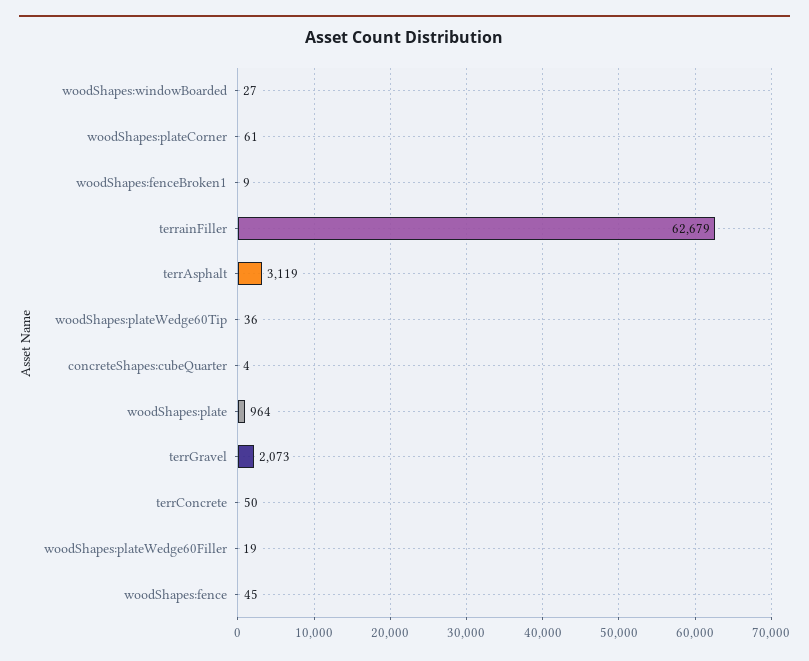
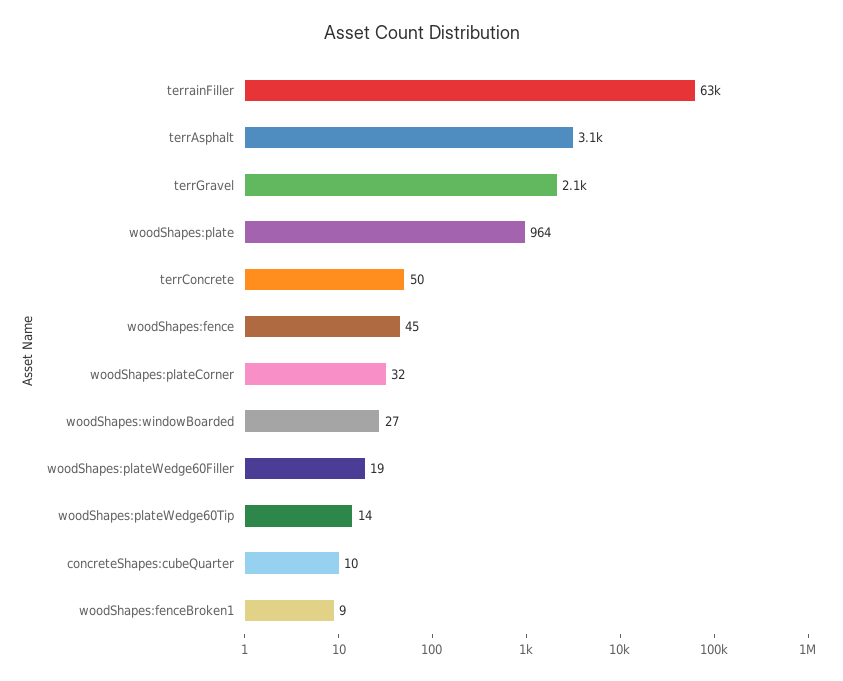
  {
    "woodShapes:windowBoarded": 27,
-   "woodShapes:plateCorner": 61,
+   "woodShapes:plateCorner": 32,
    "woodShapes:fenceBroken1": 9,
    "terrainFiller": 62679,
    "terrAsphalt": 3119,
-   "woodShapes:plateWedge60Tip": 36,
+   "woodShapes:plateWedge60Tip": 14,
-   "concreteShapes:cubeQuarter": 4,
+   "concreteShapes:cubeQuarter": 10,
    "woodShapes:plate": 964,
    "terrGravel": 2073,
    "terrConcrete": 50,
    "woodShapes:plateWedge60Filler": 19,
    "woodShapes:fence": 45
  }

